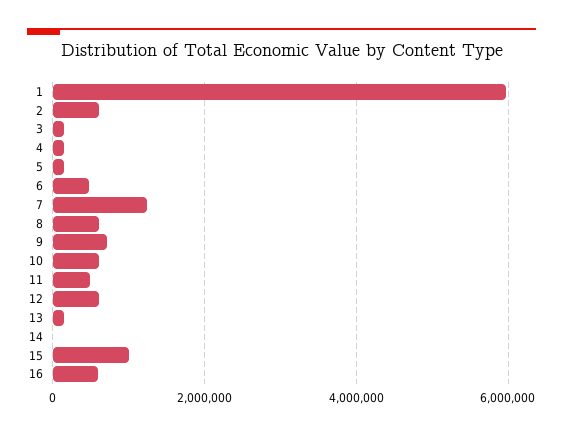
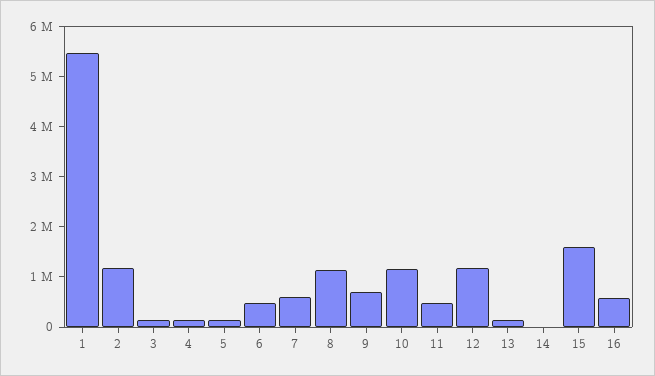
  {
-   "1": 6000000,
+   "1": 5400000,
-   "2": 600000,
+   "2": 1200000,
    "3": 200000,
    "4": 200000,
    "5": 200000,
    "6": 400000,
-   "7": 1200000,
+   "7": 600000,
-   "8": 600000,
+   "8": 1200000,
    "9": 800000,
-   "10": 600000,
+   "10": 1200000,
    "11": 400000,
-   "12": 600000,
+   "12": 1200000,
    "13": 200000,
    "14": 0,
-   "15": 1000000,
+   "15": 1600000,
    "16": 600000
  }

